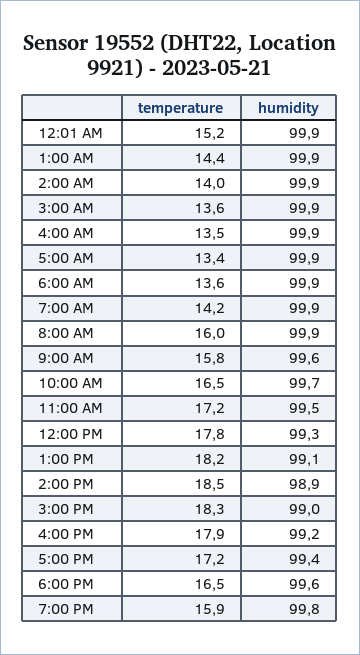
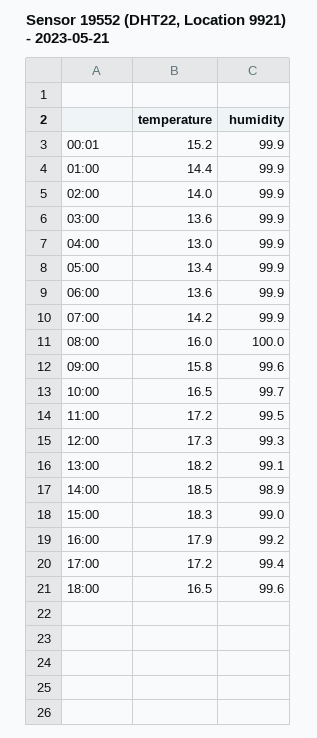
  {
    "temperature": {
      "12:01 AM": 15.2,
      "1:00 AM": 14.4,
      "2:00 AM": 14,
      "3:00 AM": 13.6,
-     "4:00 AM": 13.5,
+     "4:00 AM": 13,
      "5:00 AM": 13.4,
      "6:00 AM": 13.6,
      "7:00 AM": 14.2,
      "8:00 AM": 16,
      "9:00 AM": 15.8,
      "10:00 AM": 16.5,
      "11:00 AM": 17.2,
-     "12:00 PM": 17.8,
+     "12:00 PM": 17.3,
      "1:00 PM": 18.2,
      "2:00 PM": 18.5,
      "3:00 PM": 18.3,
      "4:00 PM": 17.9,
      "5:00 PM": 17.2,
-     "6:00 PM": 16.5,
+     "6:00 PM": 16.5
-     "7:00 PM": 15.9
    },
    "humidity": {
      "12:01 AM": 99.9,
      "1:00 AM": 99.9,
      "2:00 AM": 99.9,
      "3:00 AM": 99.9,
      "4:00 AM": 99.9,
      "5:00 AM": 99.9,
      "6:00 AM": 99.9,
      "7:00 AM": 99.9,
-     "8:00 AM": 99.9,
+     "8:00 AM": 100,
      "9:00 AM": 99.6,
      "10:00 AM": 99.7,
      "11:00 AM": 99.5,
      "12:00 PM": 99.3,
      "1:00 PM": 99.1,
      "2:00 PM": 98.9,
      "3:00 PM": 99,
      "4:00 PM": 99.2,
      "5:00 PM": 99.4,
-     "6:00 PM": 99.6,
+     "6:00 PM": 99.6
-     "7:00 PM": 99.8
    }
  }

